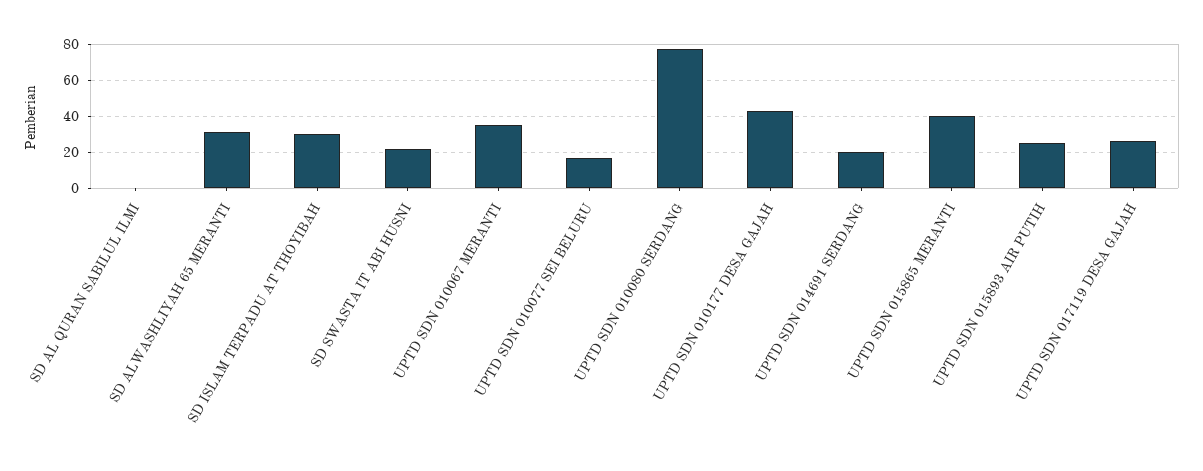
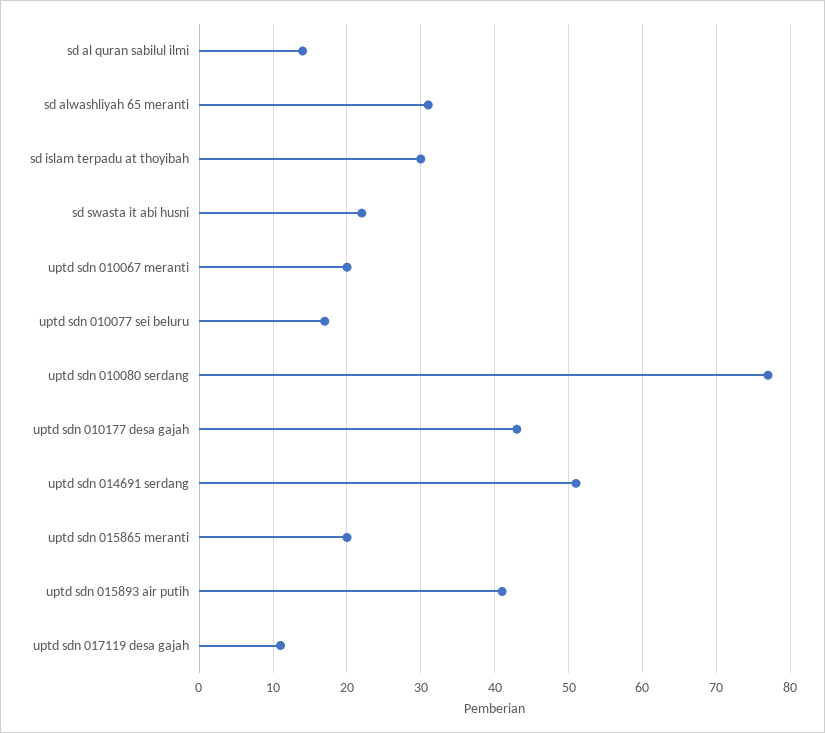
  {
-   "SD AL QURAN SABILUL ILMI": 0,
+   "SD AL QURAN SABILUL ILMI": 14,
    "SD ALWASHLIYAH 65 MERANTI": 31,
    "SD ISLAM TERPADU AT THOYIBAH": 30,
    "SD SWASTA IT ABI HUSNI": 22,
-   "UPTD SDN 010067 MERANTI": 35,
+   "UPTD SDN 010067 MERANTI": 20,
    "UPTD SDN 010077 SEI BELURU": 17,
    "UPTD SDN 010080 SERDANG": 77,
    "UPTD SDN 010177 DESA GAJAH": 43,
-   "UPTD SDN 014691 SERDANG": 20,
+   "UPTD SDN 014691 SERDANG": 51,
-   "UPTD SDN 015865 MERANTI": 40,
+   "UPTD SDN 015865 MERANTI": 20,
-   "UPTD SDN 015893 AIR PUTIH": 25,
+   "UPTD SDN 015893 AIR PUTIH": 41,
-   "UPTD SDN 017119 DESA GAJAH": 25
+   "UPTD SDN 017119 DESA GAJAH": 11
  }

